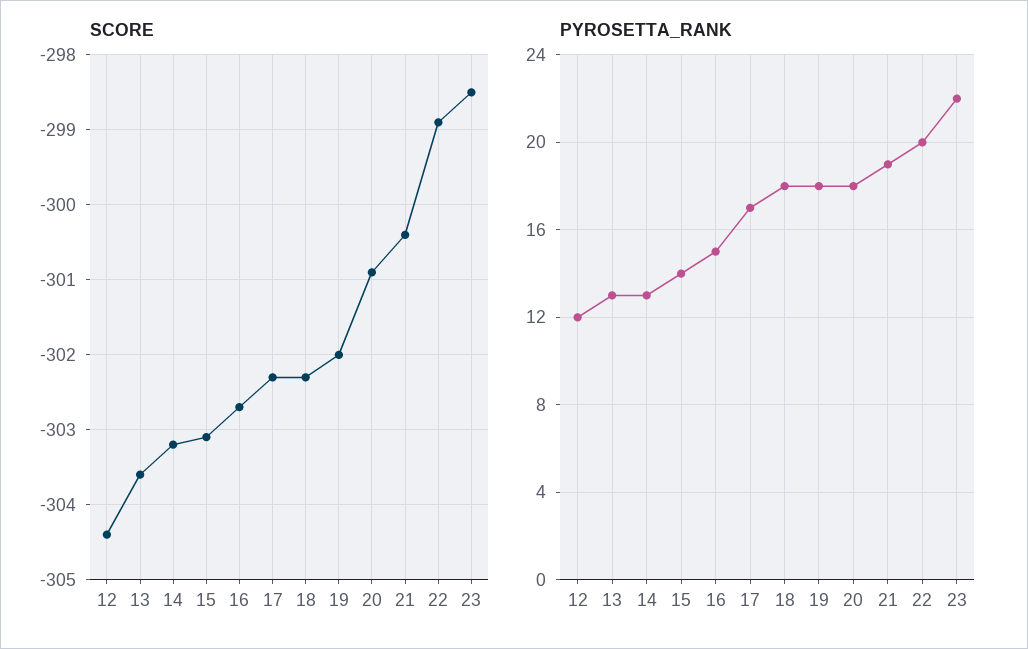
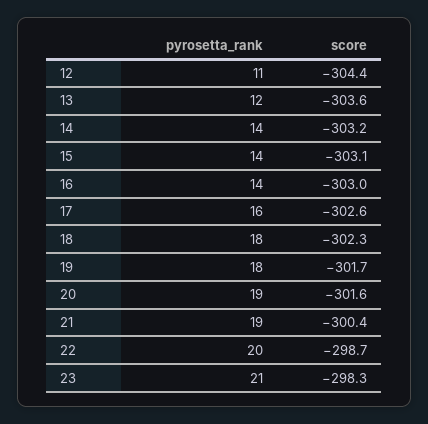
  {
    "SCORE": {
      "12": -304.4,
      "13": -303.6,
      "14": -303.2,
      "15": -303.1,
-     "16": -302.7,
+     "16": -303,
-     "17": -302.3,
+     "17": -302.6,
      "18": -302.3,
-     "19": -302,
+     "19": -301.7,
-     "20": -300.9,
+     "20": -301.6,
      "21": -300.4,
-     "22": -298.9,
+     "22": -298.7,
-     "23": -298.5
+     "23": -298.3
    },
    "PYROSETTA_RANK": {
-     "12": 12,
+     "12": 11,
-     "13": 13,
+     "13": 12,
-     "14": 13,
+     "14": 14,
      "15": 14,
-     "16": 15,
+     "16": 14,
-     "17": 17,
+     "17": 16,
      "18": 18,
      "19": 18,
-     "20": 18,
+     "20": 19,
      "21": 19,
      "22": 20,
-     "23": 22
+     "23": 21
    }
  }

